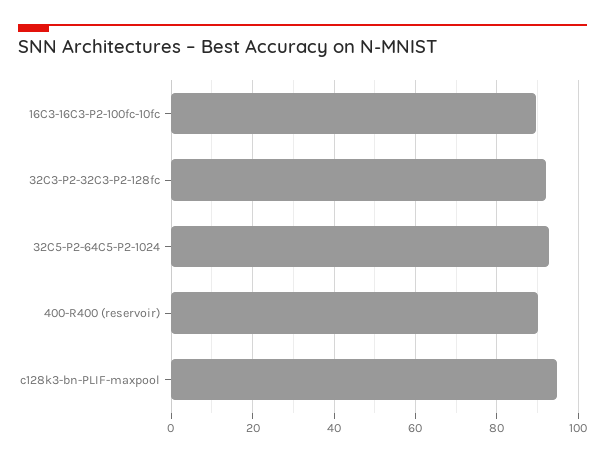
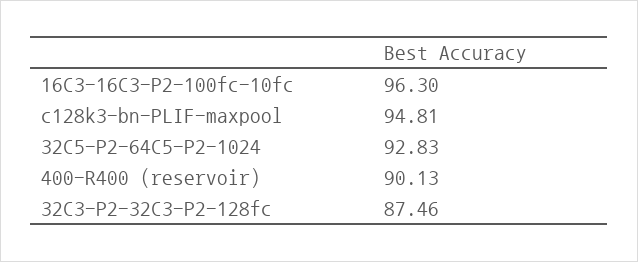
  {
-   "16C3-16C3-P2-100fc-10fc": 90,
+   "16C3-16C3-P2-100fc-10fc": 96.3,
-   "32C3-P2-32C3-P2-128fc": 92,
+   "32C3-P2-32C3-P2-128fc": 87.46,
    "32C5-P2-64C5-P2-1024": 92.83,
    "400-R400 (reservoir)": 90.13,
    "c128k3-bn-PLIF-maxpool": 94.81
  }

